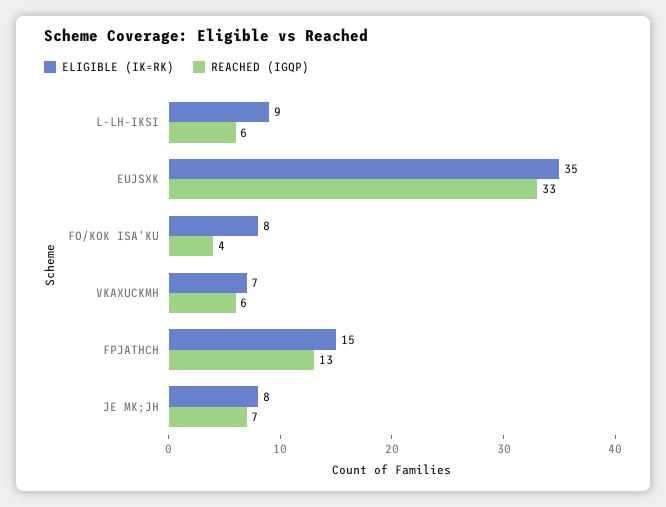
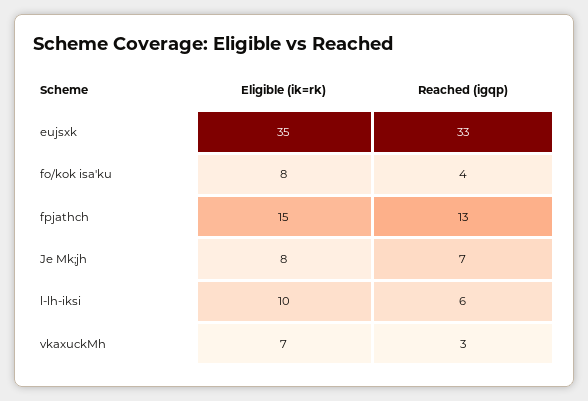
  {
    "ELIGIBLE (IK=RK)": {
-     "L-LH-IKSI": 9,
+     "L-LH-IKSI": 10,
      "EUJSXK": 35,
      "FO/KOK ISA'KU": 8,
      "VKAXUCKMH": 7,
      "FPJATHCH": 15,
      "JE MK;JH": 8
    },
    "REACHED (IGQP)": {
      "L-LH-IKSI": 6,
      "EUJSXK": 33,
      "FO/KOK ISA'KU": 4,
-     "VKAXUCKMH": 6,
+     "VKAXUCKMH": 3,
      "FPJATHCH": 13,
      "JE MK;JH": 7
    }
  }

